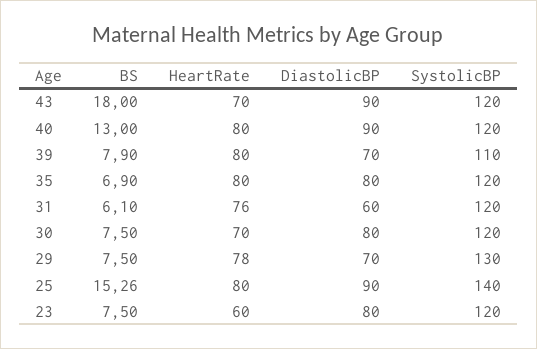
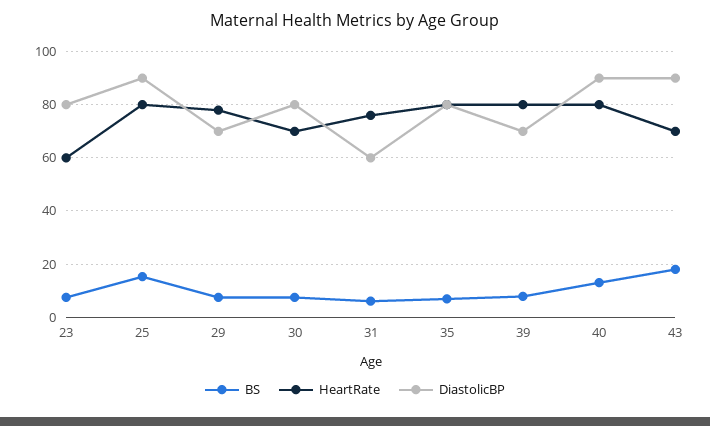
  {
    "BS": {
      "43": 18,
      "40": 13,
      "39": 7.9,
      "35": 6.9,
      "31": 6.1,
      "30": 7.5,
      "29": 7.5,
      "25": 15.26,
      "23": 7.5
    },
    "HeartRate": {
      "43": 70,
      "40": 80,
      "39": 80,
      "35": 80,
      "31": 76,
      "30": 70,
      "29": 78,
      "25": 80,
      "23": 60
    },
    "DiastolicBP": {
      "43": 90,
      "40": 90,
      "39": 70,
      "35": 80,
      "31": 60,
      "30": 80,
      "29": 70,
      "25": 90,
      "23": 80
-   },
+   }
-   "SystolicBP": {
-     "43": 120,
-     "40": 120,
-     "39": 110,
-     "35": 120,
-     "31": 120,
-     "30": 120,
-     "29": 130,
-     "25": 140,
-     "23": 120
-   }
  }

